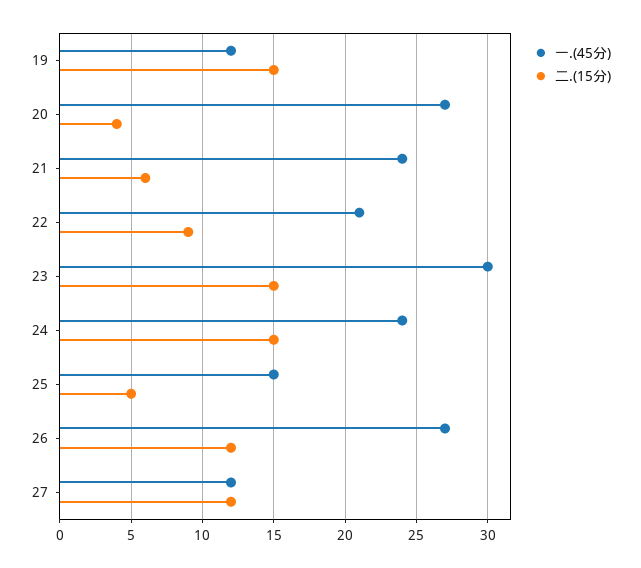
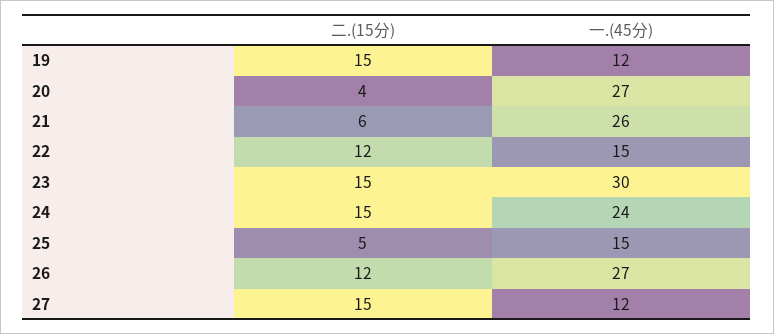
  {
    "一.(45分)": {
      "19": 12,
      "20": 27,
-     "21": 24,
+     "21": 26,
-     "22": 21,
+     "22": 15,
      "23": 30,
      "24": 24,
      "25": 15,
      "26": 27,
      "27": 12
    },
    "二.(15分)": {
      "19": 15,
      "20": 4,
      "21": 6,
-     "22": 9,
+     "22": 12,
      "23": 15,
      "24": 15,
      "25": 5,
      "26": 12,
-     "27": 12
+     "27": 15
    }
  }

